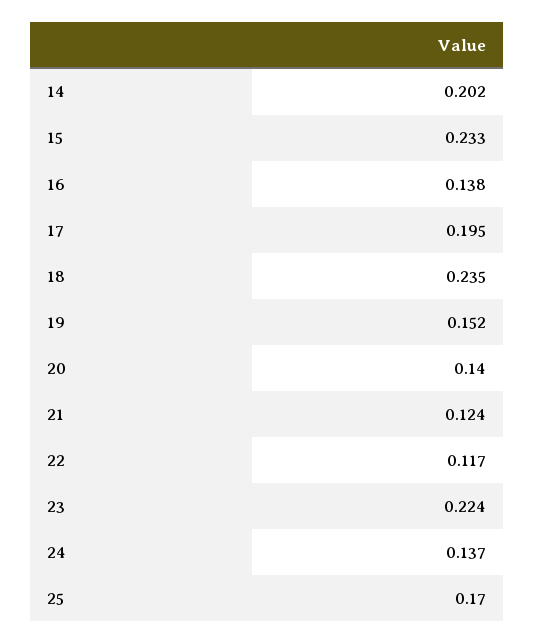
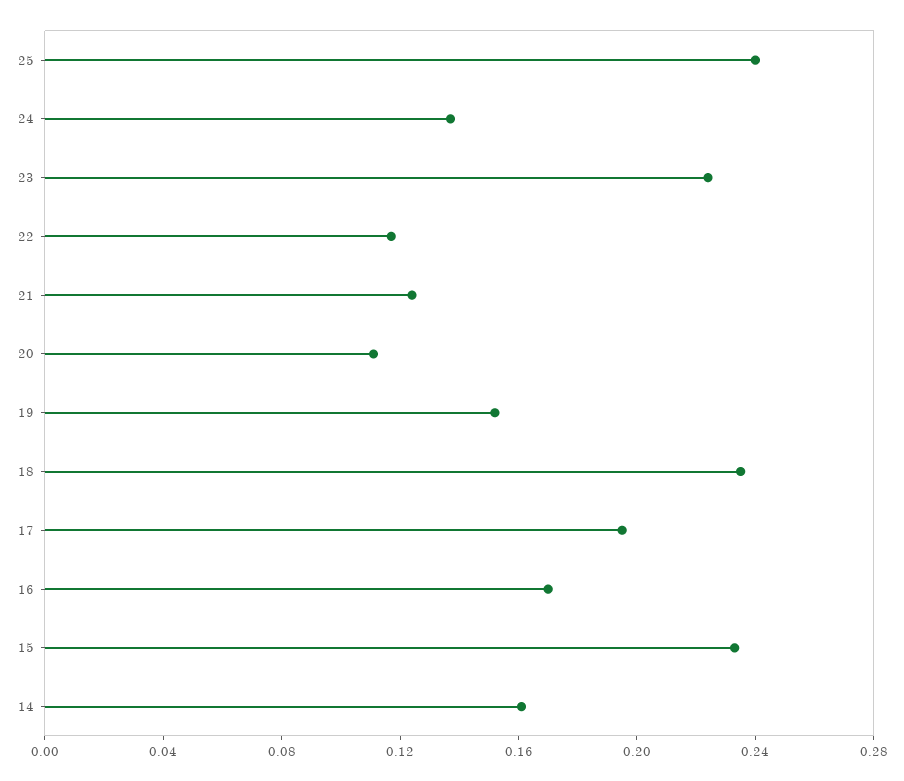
  {
-   "14": 0.202,
+   "14": 0.16,
    "15": 0.233,
-   "16": 0.138,
+   "16": 0.17,
    "17": 0.195,
    "18": 0.235,
    "19": 0.152,
-   "20": 0.14,
+   "20": 0.11,
    "21": 0.124,
    "22": 0.117,
    "23": 0.224,
    "24": 0.137,
-   "25": 0.17
+   "25": 0.24
  }

